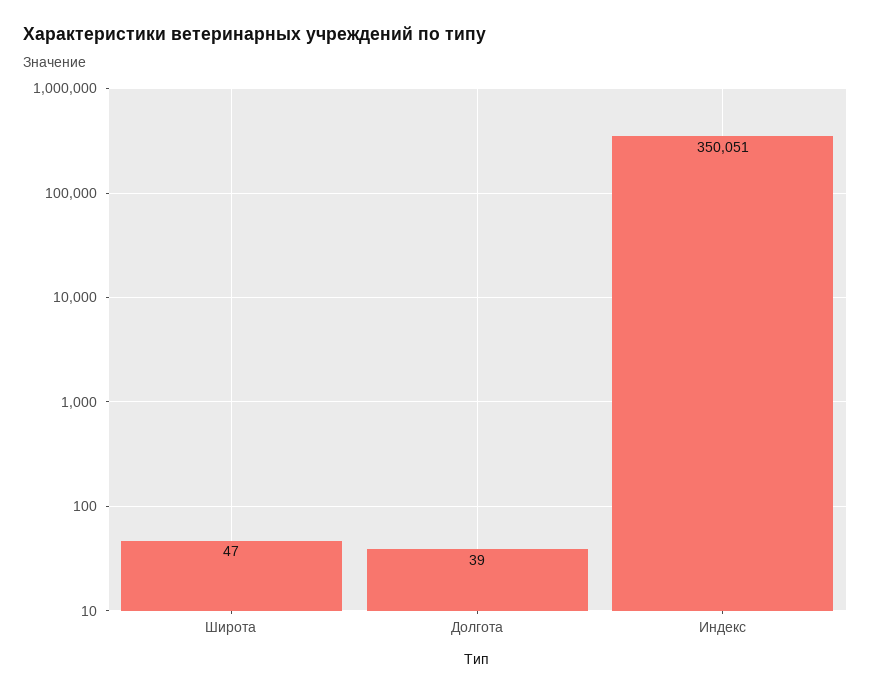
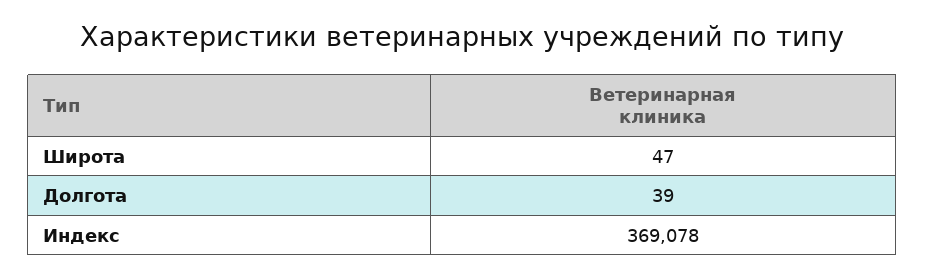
  {
    "Широта": 47,
    "Долгота": 39,
-   "Индекс": 350051
+   "Индекс": 369078
  }

